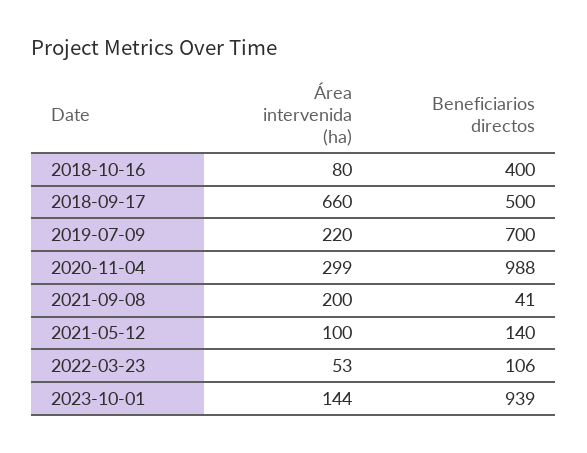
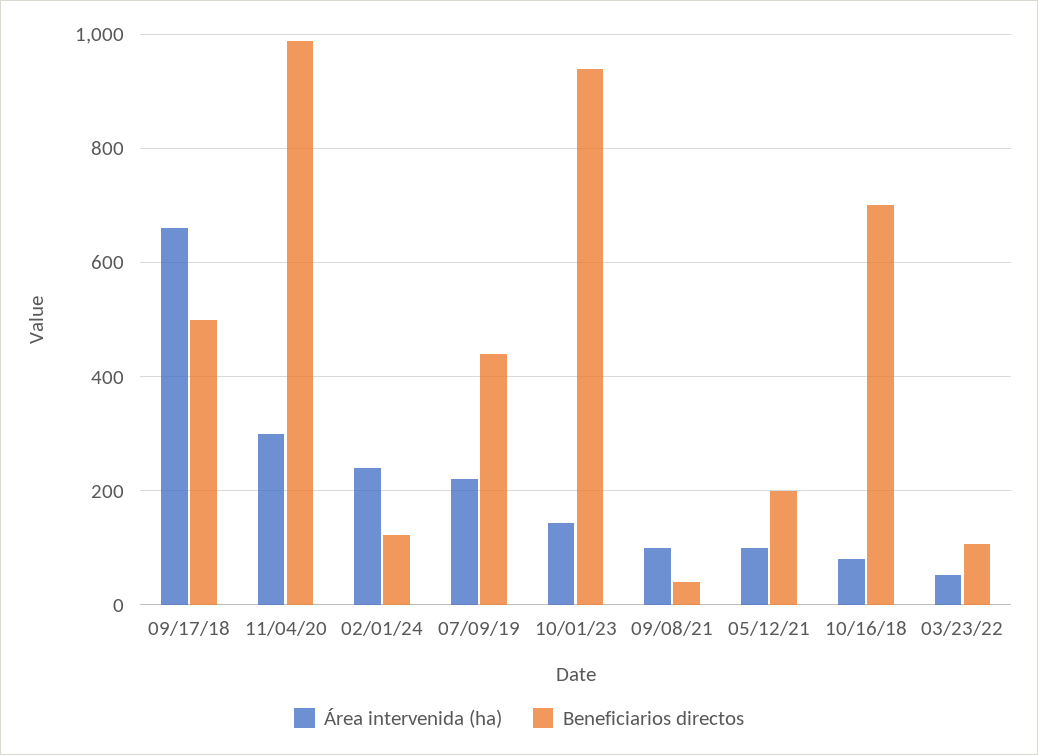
  {
    "Área intervenida (ha)": {
      "2018-10-16": 80,
      "2018-09-17": 660,
      "2019-07-09": 220,
      "2020-11-04": 299,
-     "2021-09-08": 200,
+     "2021-09-08": 100,
      "2021-05-12": 100,
      "2022-03-23": 53,
-     "2023-10-01": 144
+     "2023-10-01": 144,
+     "02/01/24": 240
    },
    "Beneficiarios directos": {
-     "2018-10-16": 400,
+     "2018-10-16": 700,
      "2018-09-17": 500,
-     "2019-07-09": 700,
+     "2019-07-09": 440,
      "2020-11-04": 988,
      "2021-09-08": 41,
-     "2021-05-12": 140,
+     "2021-05-12": 200,
      "2022-03-23": 106,
-     "2023-10-01": 939
+     "2023-10-01": 939,
+     "02/01/24": 120
    }
  }

